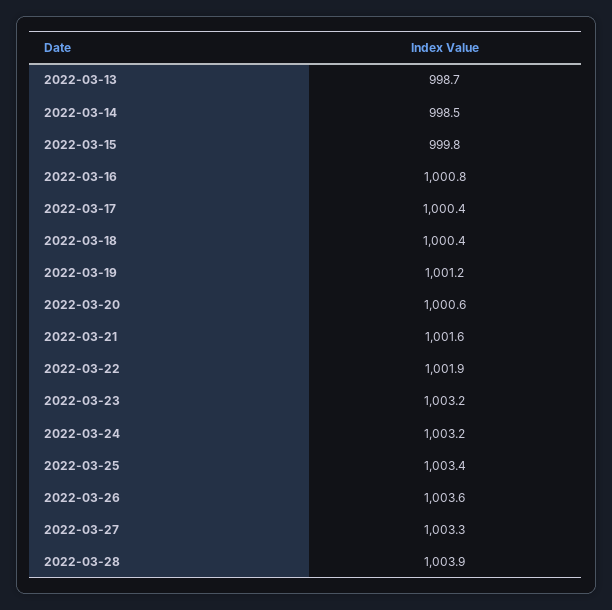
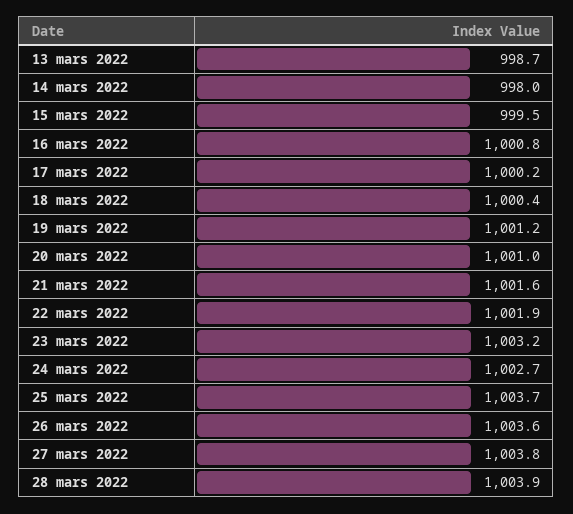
  {
    "2022-03-13": 998.7,
-   "2022-03-14": 998.5,
+   "2022-03-14": 998,
-   "2022-03-15": 999.8,
+   "2022-03-15": 999.5,
    "2022-03-16": 1000.8,
-   "2022-03-17": 1000.4,
+   "2022-03-17": 1000.2,
    "2022-03-18": 1000.4,
    "2022-03-19": 1001.2,
-   "2022-03-20": 1000.6,
+   "2022-03-20": 1001,
    "2022-03-21": 1001.6,
    "2022-03-22": 1001.9,
    "2022-03-23": 1003.2,
-   "2022-03-24": 1003.2,
+   "2022-03-24": 1002.7,
-   "2022-03-25": 1003.4,
+   "2022-03-25": 1003.7,
    "2022-03-26": 1003.6,
-   "2022-03-27": 1003.3,
+   "2022-03-27": 1003.8,
    "2022-03-28": 1003.9
  }

